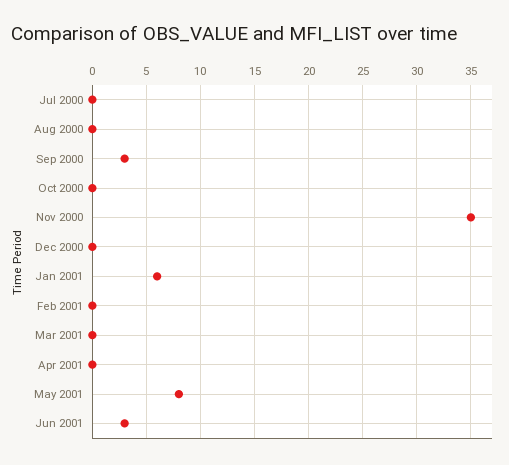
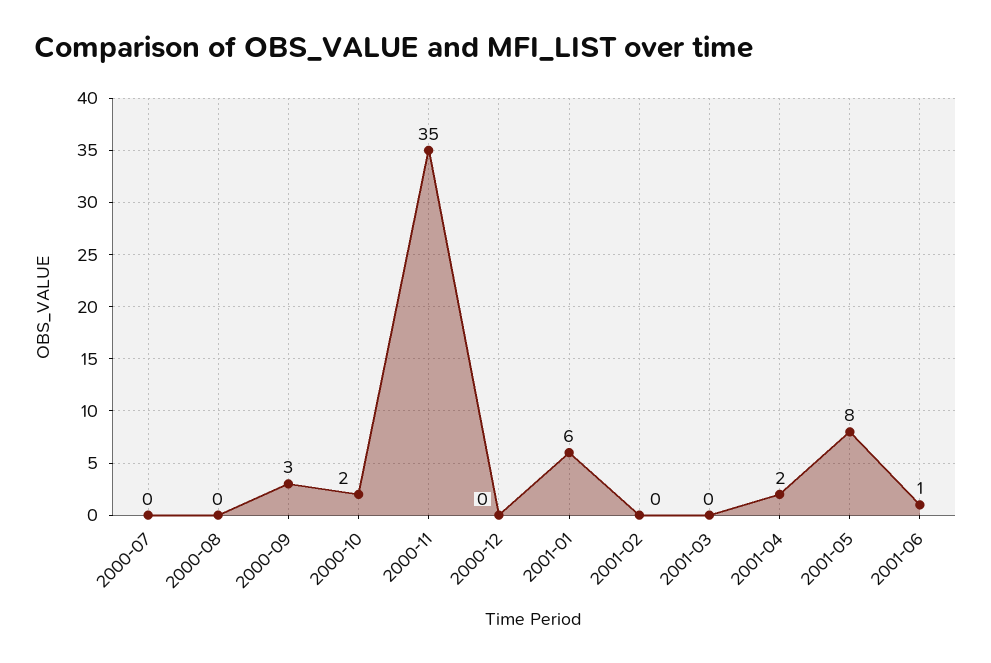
  {
    "Jul 2000": 0,
    "Aug 2000": 0,
    "Sep 2000": 3,
-   "Oct 2000": 0,
+   "Oct 2000": 2,
    "Nov 2000": 35,
    "Dec 2000": 0,
    "Jan 2001": 6,
    "Feb 2001": 0,
    "Mar 2001": 0,
-   "Apr 2001": 0,
+   "Apr 2001": 2,
    "May 2001": 8,
-   "Jun 2001": 3
+   "Jun 2001": 1
  }

